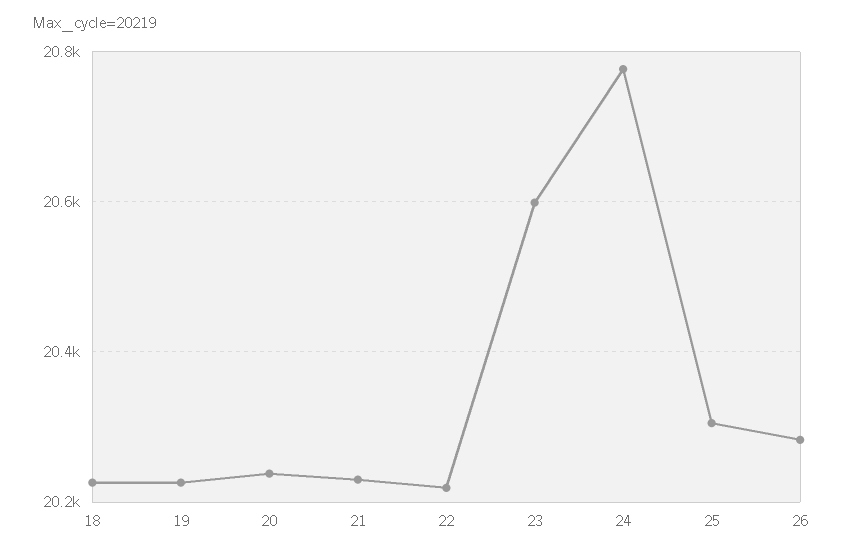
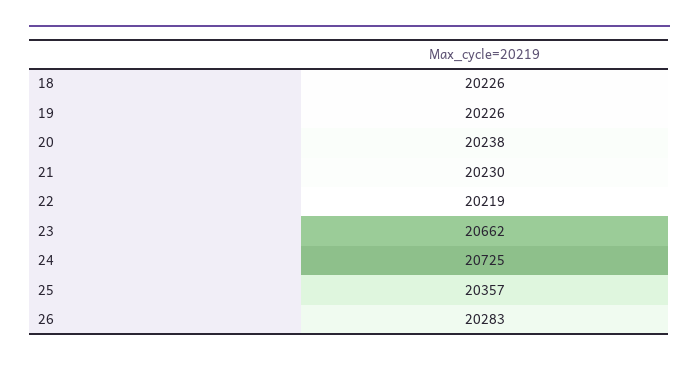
  {
    "18": 20226,
    "19": 20226,
    "20": 20238,
    "21": 20230,
    "22": 20219,
-   "23": 20600,
+   "23": 20662,
-   "24": 20780,
+   "24": 20725,
-   "25": 20300,
+   "25": 20357,
    "26": 20283
  }

